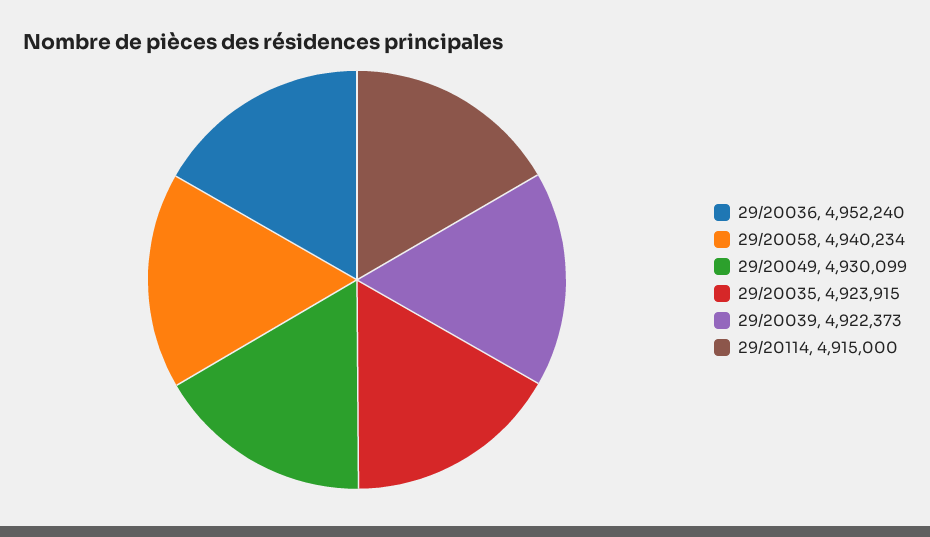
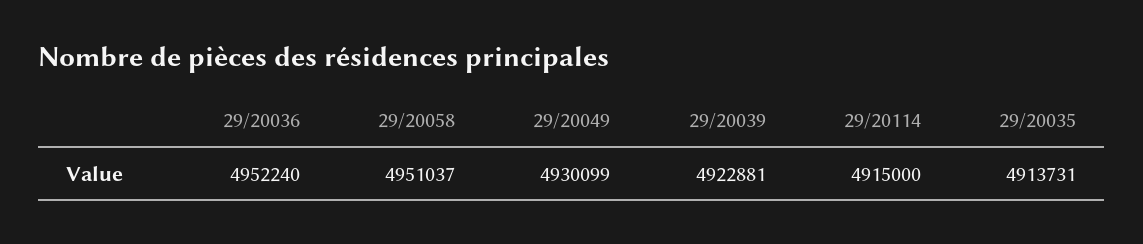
  {
    "29/20036": 4952240,
-   "29/20058": 4940234,
+   "29/20058": 4951037,
    "29/20049": 4930099,
-   "29/20035": 4923915,
+   "29/20035": 4913731,
-   "29/20039": 4922373,
+   "29/20039": 4922881,
    "29/20114": 4915000
  }

